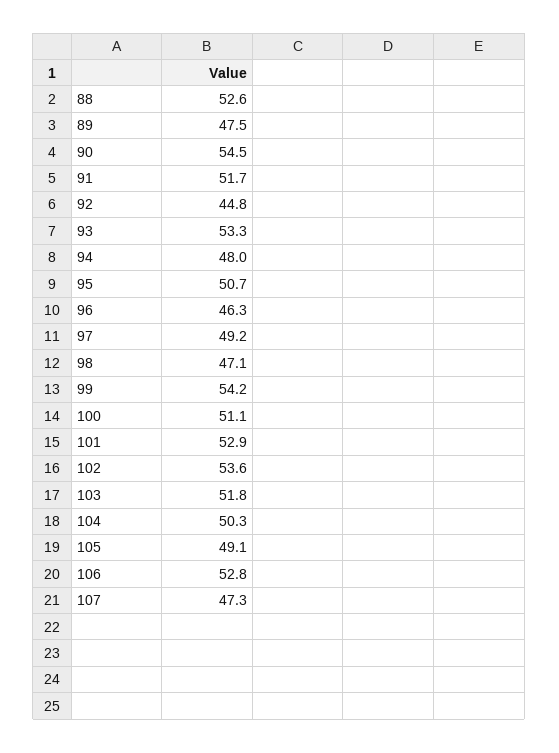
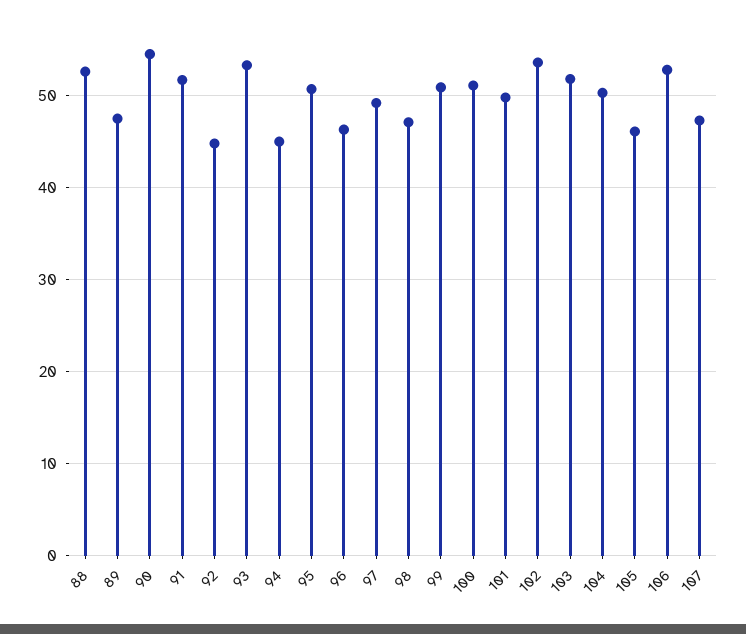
  {
    "88": 52.6,
    "89": 47.5,
    "90": 54.5,
    "91": 51.7,
    "92": 44.8,
    "93": 53.3,
-   "94": 48,
+   "94": 45,
    "95": 50.7,
    "96": 46.3,
    "97": 49.2,
    "98": 47.1,
-   "99": 54.2,
+   "99": 51,
    "100": 51.1,
-   "101": 52.9,
+   "101": 50,
    "102": 53.6,
    "103": 51.8,
    "104": 50.3,
-   "105": 49.1,
+   "105": 46,
    "106": 52.8,
    "107": 47.3
  }

